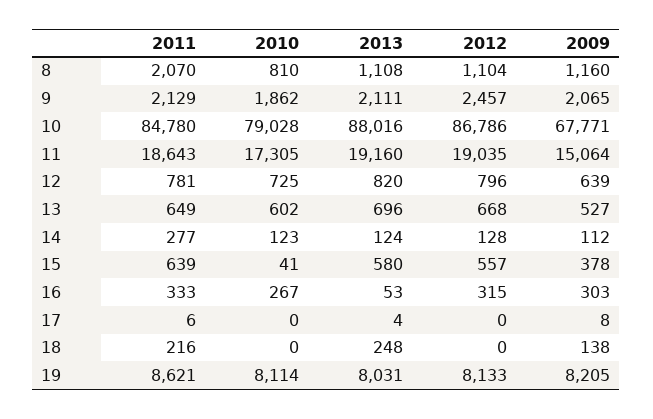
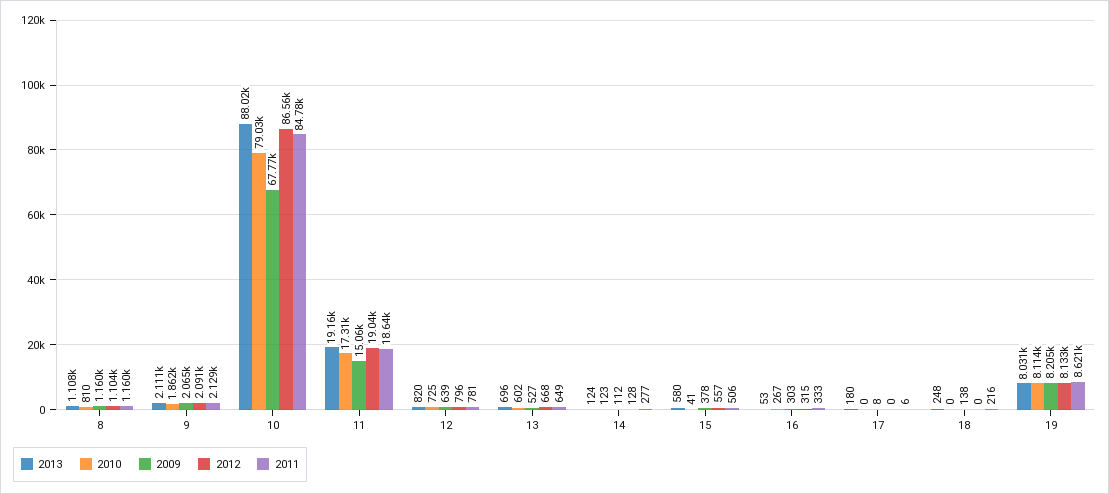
  {
    "2011": {
-     "8": 2070,
+     "8": 1160,
      "9": 2129,
      "10": 84780,
      "11": 18643,
      "12": 781,
      "13": 649,
      "14": 277,
-     "15": 639,
+     "15": 506,
      "16": 333,
      "17": 6,
      "18": 216,
      "19": 8621
    },
    "2010": {
      "8": 810,
      "9": 1862,
      "10": 79028,
      "11": 17305,
      "12": 725,
      "13": 602,
      "14": 123,
      "15": 41,
      "16": 267,
      "17": 0,
      "18": 0,
      "19": 8114
    },
    "2013": {
      "8": 1108,
      "9": 2111,
      "10": 88016,
      "11": 19160,
      "12": 820,
      "13": 696,
      "14": 124,
      "15": 580,
      "16": 53,
-     "17": 4,
+     "17": 180,
      "18": 248,
      "19": 8031
    },
    "2012": {
      "8": 1104,
-     "9": 2457,
+     "9": 2091,
-     "10": 86786,
+     "10": 86560,
      "11": 19035,
      "12": 796,
      "13": 668,
      "14": 128,
      "15": 557,
      "16": 315,
      "17": 0,
      "18": 0,
      "19": 8133
    },
    "2009": {
      "8": 1160,
      "9": 2065,
      "10": 67771,
      "11": 15064,
      "12": 639,
      "13": 527,
      "14": 112,
      "15": 378,
      "16": 303,
      "17": 8,
      "18": 138,
      "19": 8205
    }
  }

